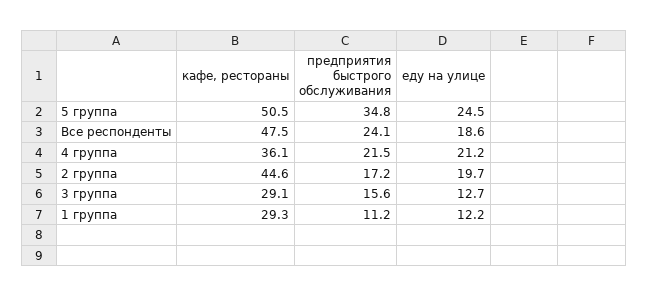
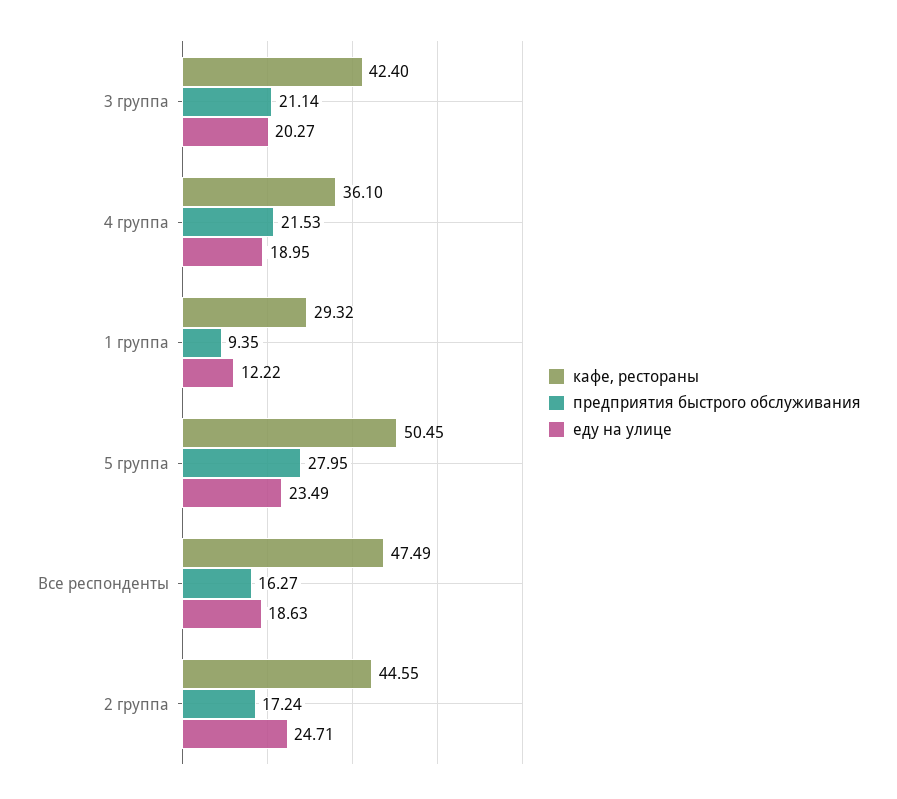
  {
    "кафе, рестораны": {
      "5 группа": 50.45,
      "Все респонденты": 47.49,
      "4 группа": 36.1,
      "2 группа": 44.55,
-     "3 группа": 29.1,
+     "3 группа": 42.4,
      "1 группа": 29.32
    },
    "предприятия быстрого обслуживания": {
-     "5 группа": 34.8,
+     "5 группа": 27.95,
-     "Все респонденты": 24.1,
+     "Все респонденты": 16.27,
      "4 группа": 21.53,
      "2 группа": 17.24,
-     "3 группа": 15.6,
+     "3 группа": 21.14,
-     "1 группа": 11.2
+     "1 группа": 9.35
    },
    "еду на улице": {
-     "5 группа": 24.5,
+     "5 группа": 23.49,
      "Все респонденты": 18.63,
-     "4 группа": 21.2,
+     "4 группа": 18.95,
-     "2 группа": 19.7,
+     "2 группа": 24.71,
-     "3 группа": 12.7,
+     "3 группа": 20.27,
      "1 группа": 12.22
    }
  }

